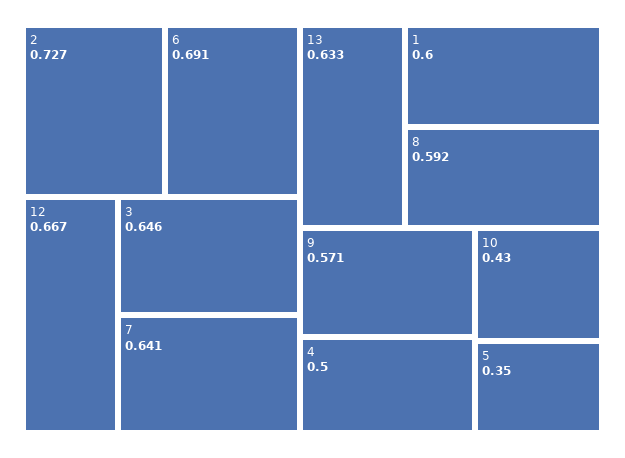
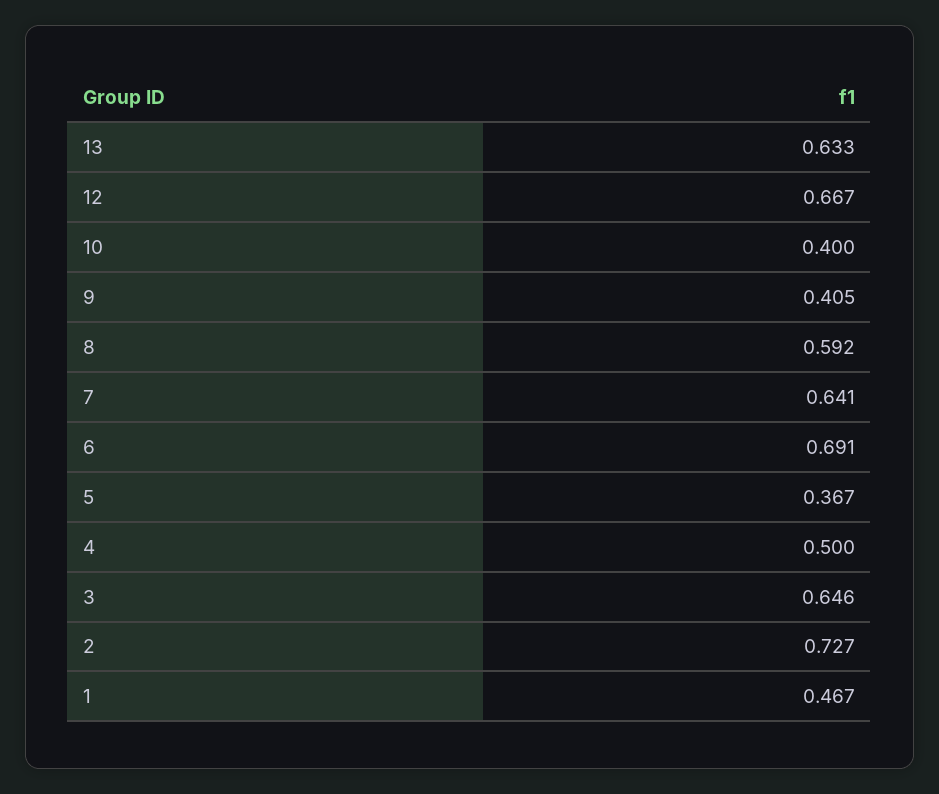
  {
    "2": 0.727,
    "6": 0.691,
    "12": 0.667,
    "3": 0.646,
    "7": 0.641,
    "13": 0.633,
-   "1": 0.6,
+   "1": 0.467,
    "8": 0.592,
-   "9": 0.571,
+   "9": 0.405,
    "4": 0.5,
-   "10": 0.43,
+   "10": 0.4,
-   "5": 0.35
+   "5": 0.367
  }

